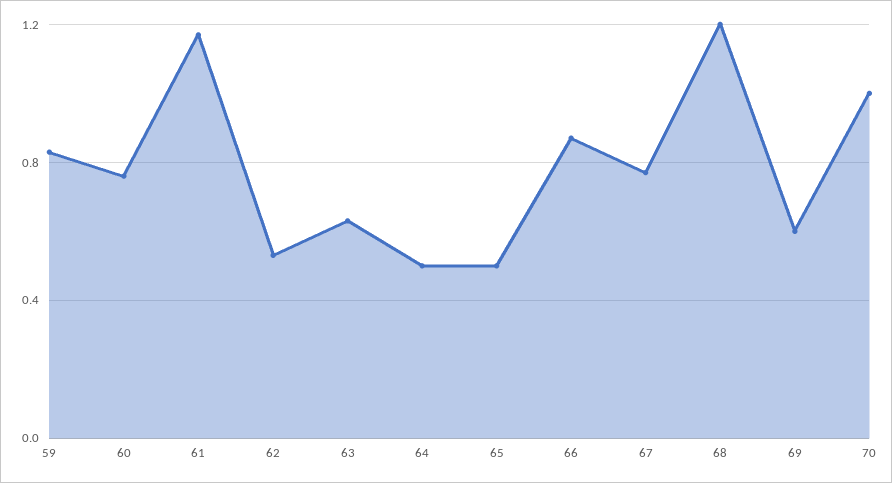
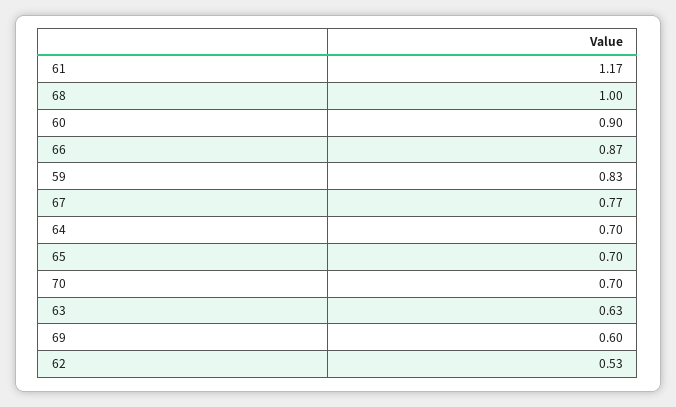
  {
    "59": 0.83,
-   "60": 0.75,
+   "60": 0.9,
    "61": 1.17,
    "62": 0.53,
    "63": 0.63,
-   "64": 0.5,
+   "64": 0.7,
-   "65": 0.5,
+   "65": 0.7,
    "66": 0.87,
    "67": 0.77,
-   "68": 1.2,
+   "68": 1,
    "69": 0.6,
-   "70": 1
+   "70": 0.7
  }

